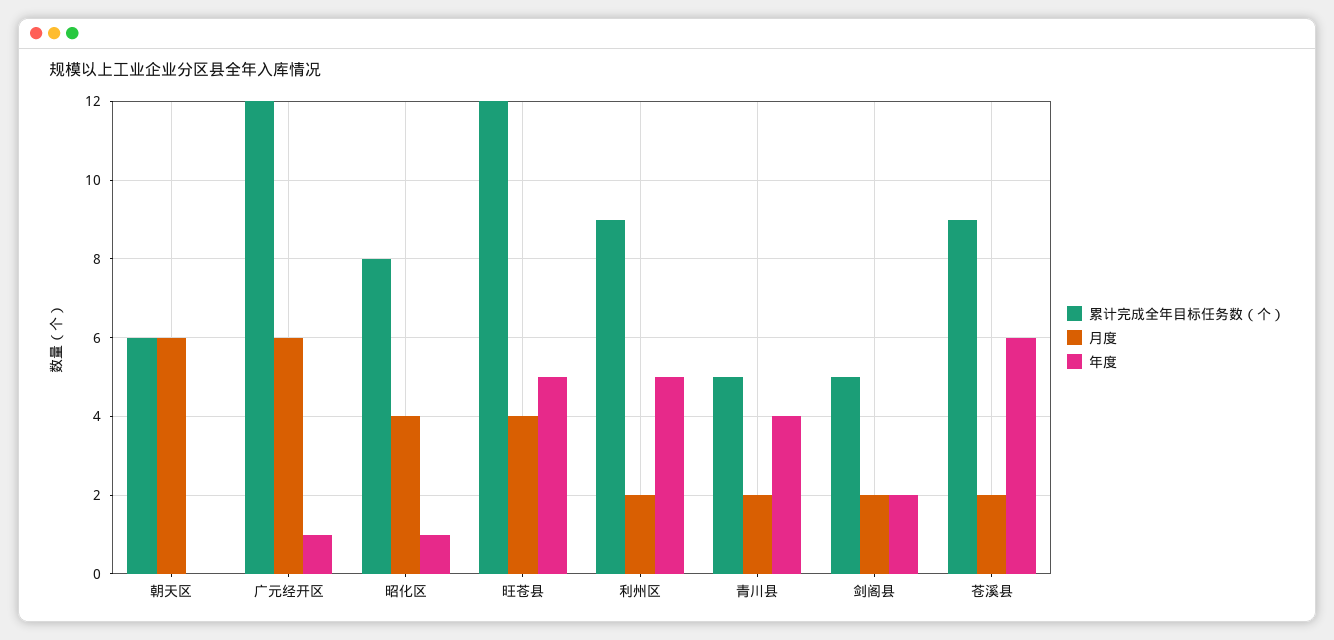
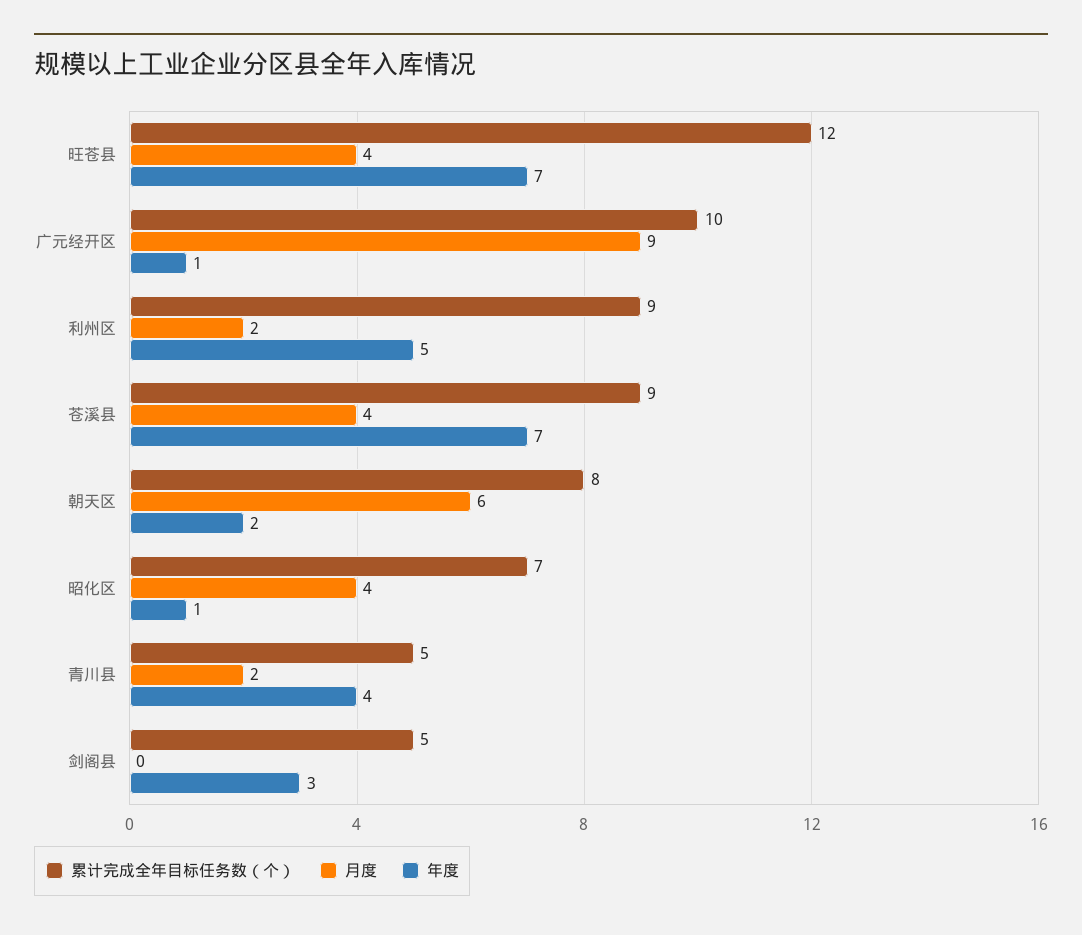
  {
    "累计完成全年目标任务数（个）": {
-     "朝天区": 6,
+     "朝天区": 8,
-     "广元经开区": 12,
+     "广元经开区": 10,
-     "昭化区": 8,
+     "昭化区": 7,
      "旺苍县": 12,
      "利州区": 9,
      "青川县": 5,
      "剑阁县": 5,
      "苍溪县": 9
    },
    "月度": {
      "朝天区": 6,
-     "广元经开区": 6,
+     "广元经开区": 9,
      "昭化区": 4,
      "旺苍县": 4,
      "利州区": 2,
      "青川县": 2,
-     "剑阁县": 2,
+     "剑阁县": 0,
-     "苍溪县": 2
+     "苍溪县": 4
    },
    "年度": {
-     "朝天区": 0,
+     "朝天区": 2,
      "广元经开区": 1,
      "昭化区": 1,
-     "旺苍县": 5,
+     "旺苍县": 7,
      "利州区": 5,
      "青川县": 4,
-     "剑阁县": 2,
+     "剑阁县": 3,
-     "苍溪县": 6
+     "苍溪县": 7
    }
  }

